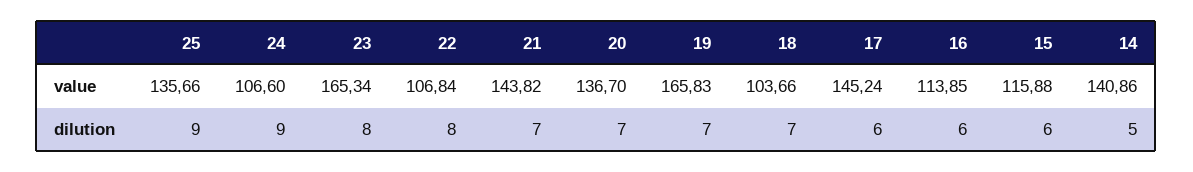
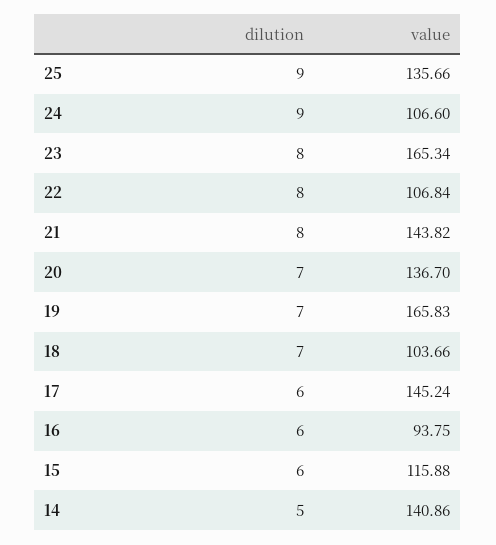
  {
    "25": {
      "value": 135.66,
      "dilution": 9
    },
    "24": {
      "value": 106.6,
      "dilution": 9
    },
    "23": {
      "value": 165.34,
      "dilution": 8
    },
    "22": {
      "value": 106.84,
      "dilution": 8
    },
    "21": {
      "value": 143.82,
-     "dilution": 7
+     "dilution": 8
    },
    "20": {
      "value": 136.7,
      "dilution": 7
    },
    "19": {
      "value": 165.83,
      "dilution": 7
    },
    "18": {
      "value": 103.66,
      "dilution": 7
    },
    "17": {
      "value": 145.24,
      "dilution": 6
    },
    "16": {
-     "value": 113.85,
+     "value": 93.75,
      "dilution": 6
    },
    "15": {
      "value": 115.88,
      "dilution": 6
    },
    "14": {
      "value": 140.86,
      "dilution": 5
    }
  }

